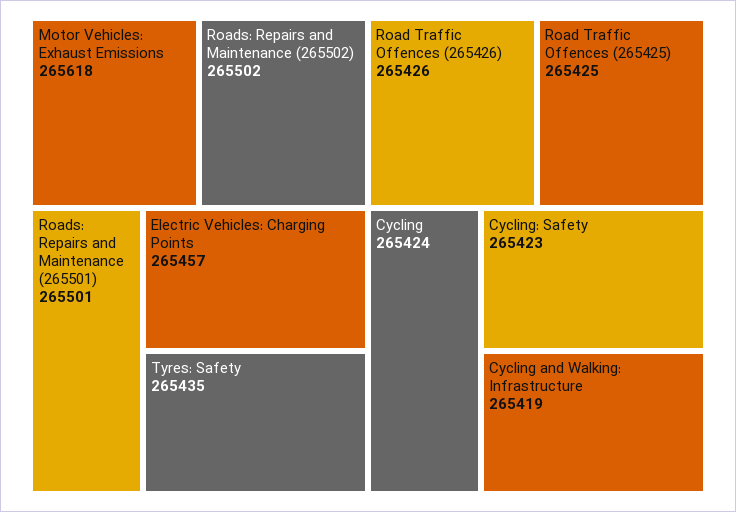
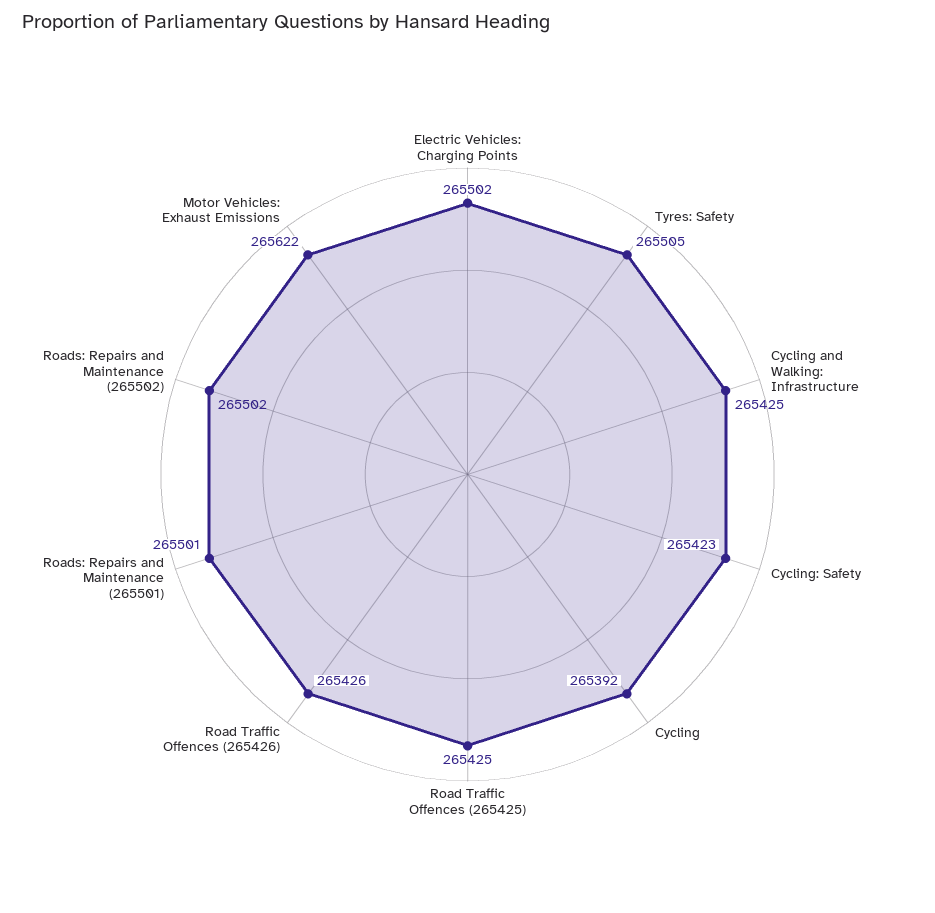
  {
-   "Motor Vehicles: Exhaust Emissions": 265618,
+   "Motor Vehicles: Exhaust Emissions": 265622,
    "Roads: Repairs and Maintenance (265502)": 265502,
    "Roads: Repairs and Maintenance (265501)": 265501,
-   "Electric Vehicles: Charging Points": 265457,
+   "Electric Vehicles: Charging Points": 265502,
-   "Tyres: Safety": 265435,
+   "Tyres: Safety": 265505,
    "Road Traffic Offences (265426)": 265426,
    "Road Traffic Offences (265425)": 265425,
-   "Cycling": 265424,
+   "Cycling": 265392,
    "Cycling: Safety": 265423,
-   "Cycling and Walking: Infrastructure": 265419
+   "Cycling and Walking: Infrastructure": 265425
  }

